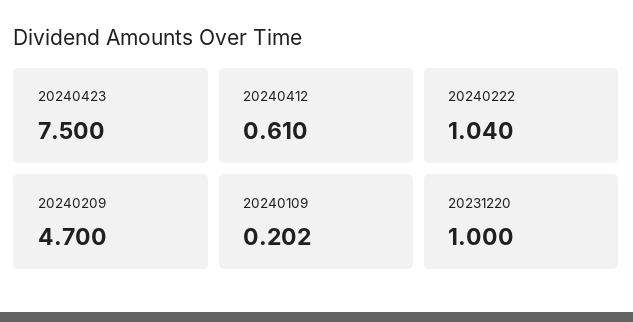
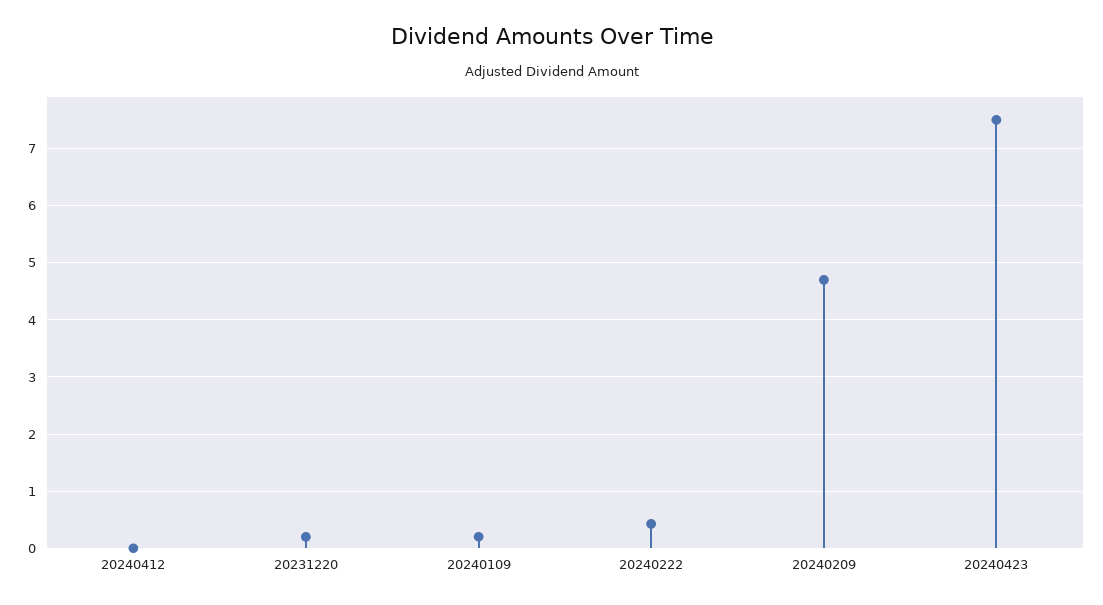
  {
    "20240423": 7.5,
-   "20240412": 0.61,
+   "20240412": 0,
-   "20240222": 1.04,
+   "20240222": 0.4,
    "20240209": 4.7,
    "20240109": 0.202,
-   "20231220": 1
+   "20231220": 0.2
  }

